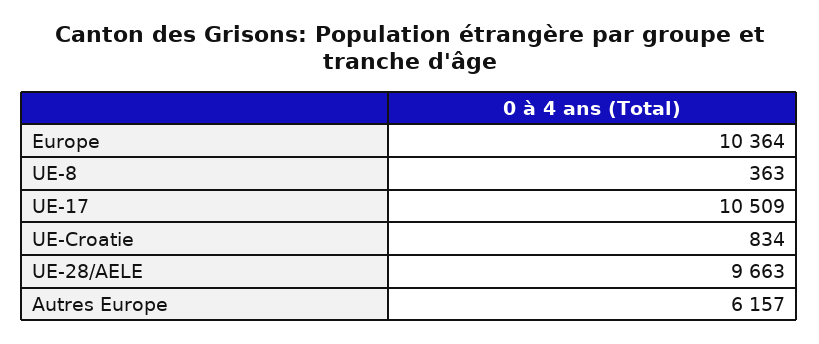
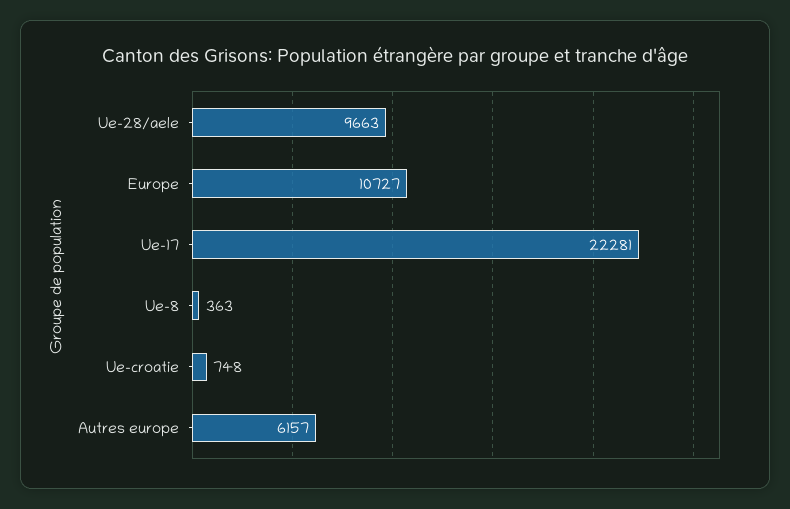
  {
-   "Europe": 10364,
+   "Europe": 10727,
    "UE-8": 363,
-   "UE-17": 10509,
+   "UE-17": 22281,
-   "UE-Croatie": 834,
+   "UE-Croatie": 748,
    "UE-28/AELE": 9663,
    "Autres Europe": 6157
  }

